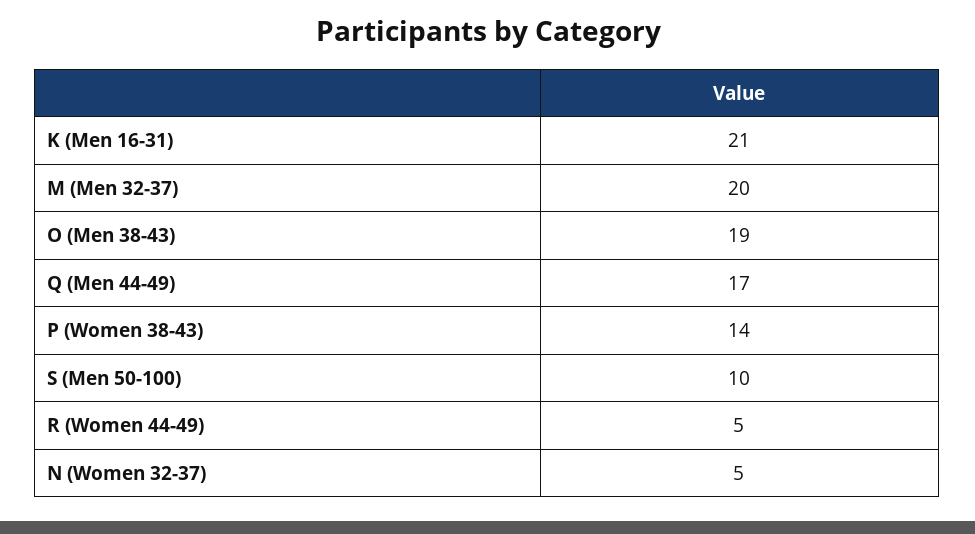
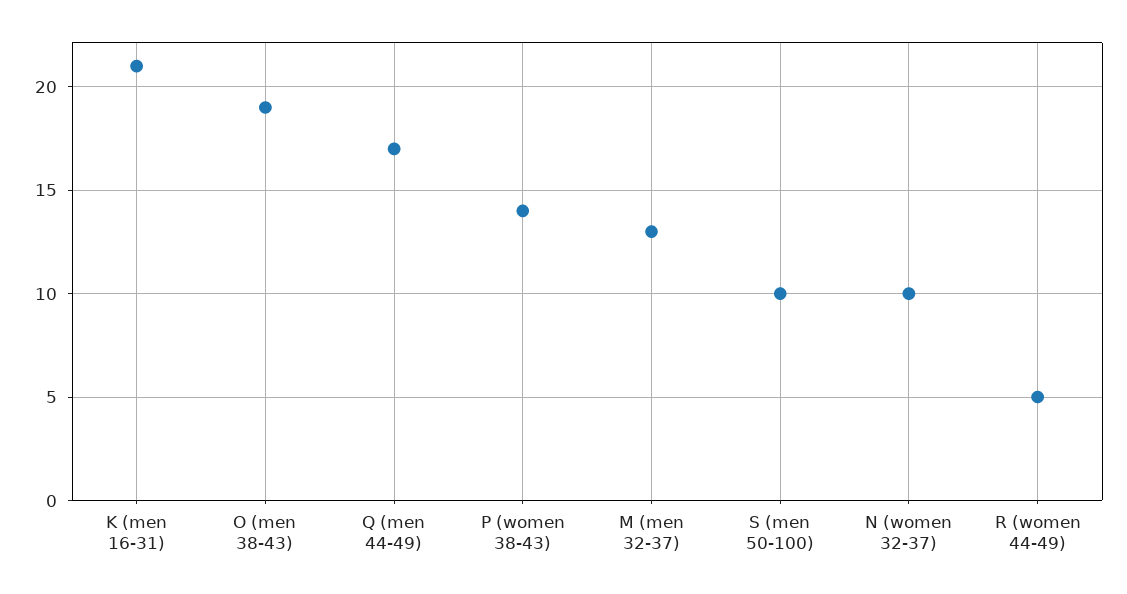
  {
    "K (Men 16-31)": 21,
-   "M (Men 32-37)": 20,
+   "M (Men 32-37)": 13,
    "O (Men 38-43)": 19,
    "Q (Men 44-49)": 17,
    "P (Women 38-43)": 14,
    "S (Men 50-100)": 10,
    "R (Women 44-49)": 5,
-   "N (Women 32-37)": 5
+   "N (Women 32-37)": 10
  }

